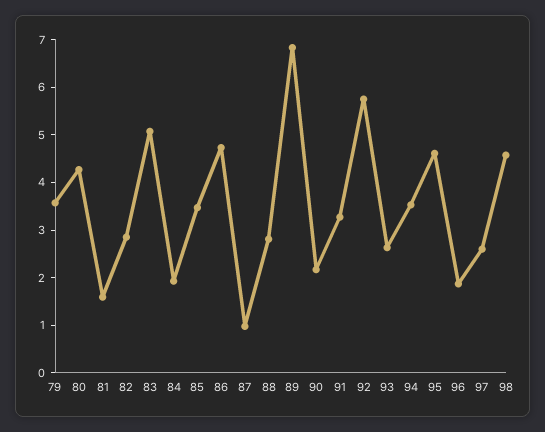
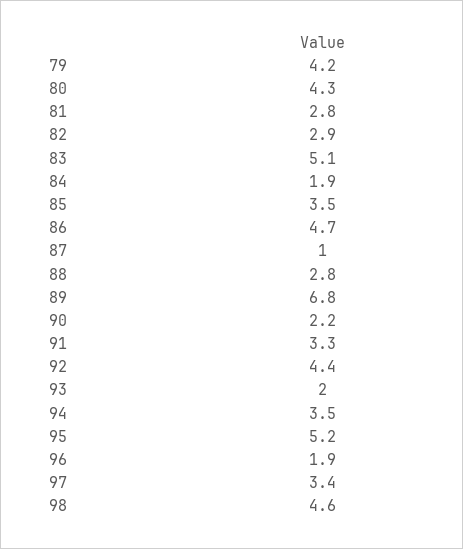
  {
-   "79": 3.6,
+   "79": 4.2,
    "80": 4.3,
-   "81": 1.6,
+   "81": 2.8,
    "82": 2.9,
    "83": 5.1,
    "84": 1.9,
    "85": 3.5,
    "86": 4.7,
    "87": 1,
    "88": 2.8,
    "89": 6.8,
    "90": 2.2,
    "91": 3.3,
-   "92": 5.8,
+   "92": 4.4,
-   "93": 2.6,
+   "93": 2,
    "94": 3.5,
-   "95": 4.6,
+   "95": 5.2,
    "96": 1.9,
-   "97": 2.6,
+   "97": 3.4,
    "98": 4.6
  }

